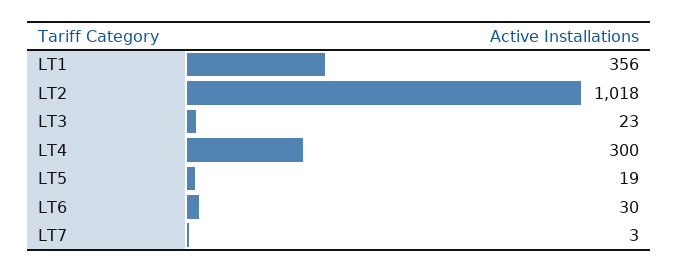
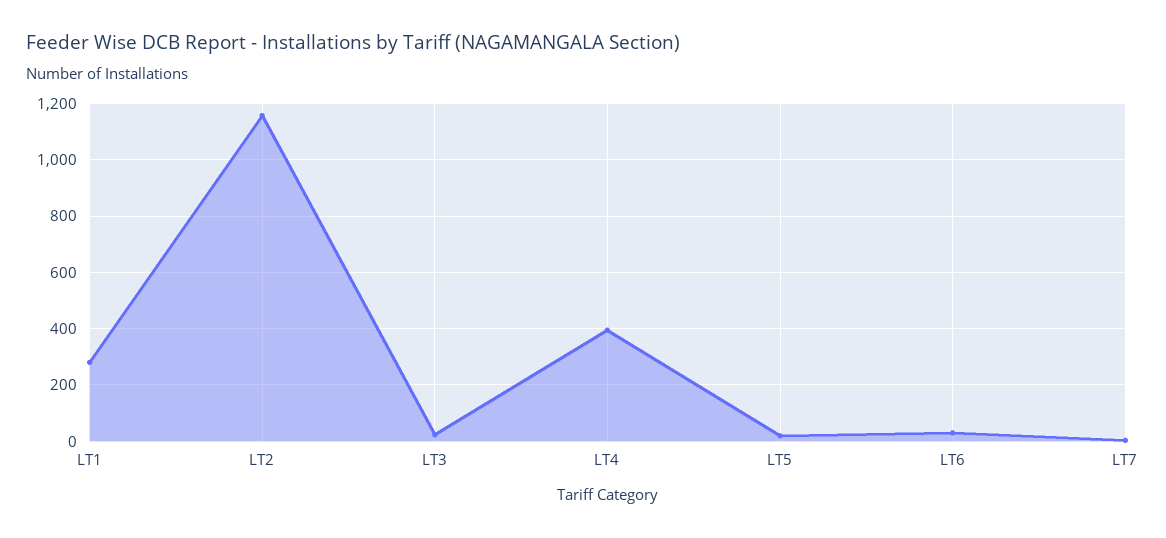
  {
-   "LT1": 356,
+   "LT1": 275,
-   "LT2": 1018,
+   "LT2": 1150,
    "LT3": 23,
-   "LT4": 300,
+   "LT4": 400,
    "LT5": 19,
    "LT6": 30,
    "LT7": 3
  }

